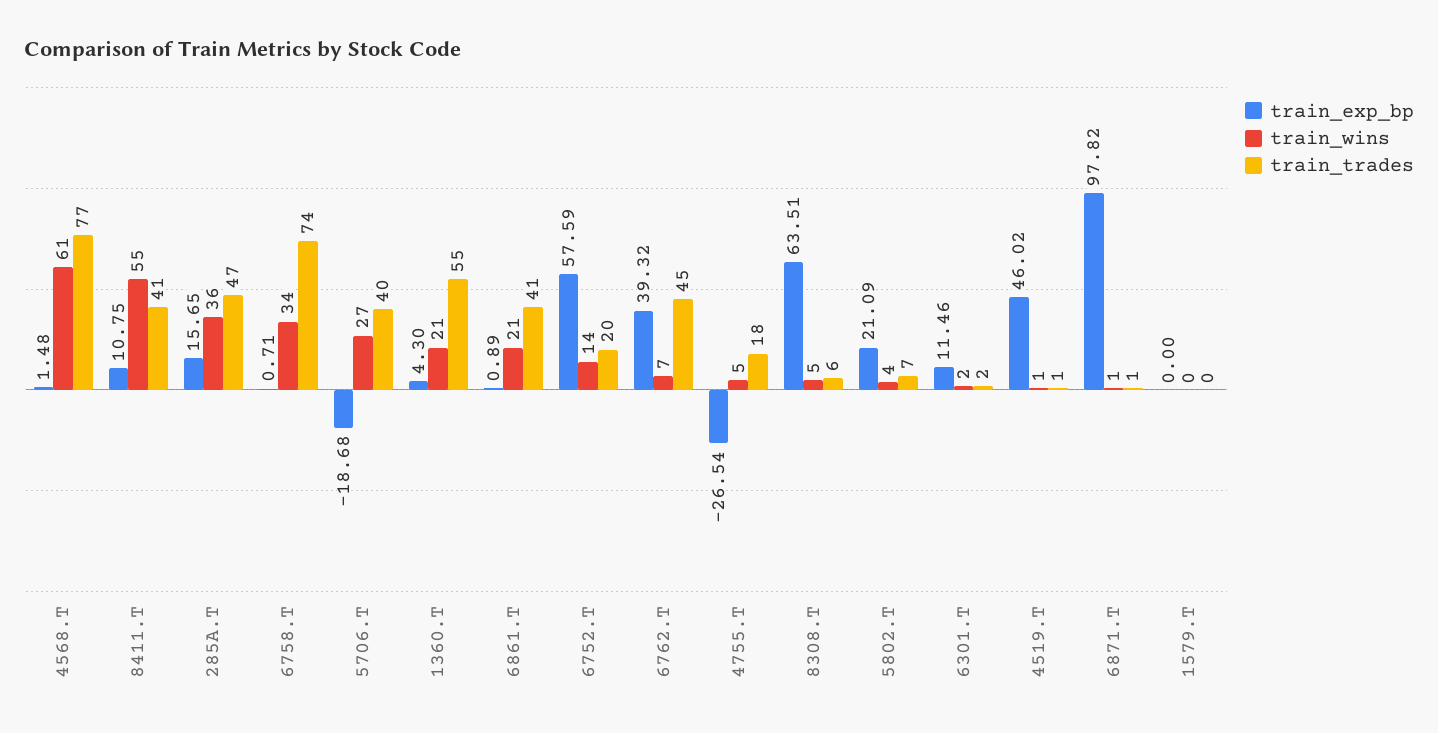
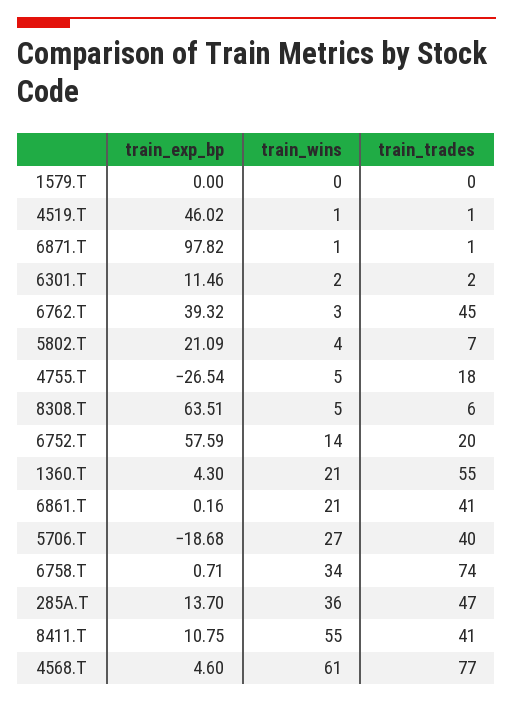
  {
    "train_exp_bp": {
-     "4568.T": 1.48,
+     "4568.T": 4.6,
      "8411.T": 10.75,
-     "285A.T": 15.65,
+     "285A.T": 13.7,
      "6758.T": 0.71,
      "5706.T": -18.68,
      "1360.T": 4.3,
-     "6861.T": 0.89,
+     "6861.T": 0.16,
      "6752.T": 57.59,
      "6762.T": 39.32,
      "4755.T": -26.54,
      "8308.T": 63.51,
      "5802.T": 21.09,
      "6301.T": 11.46,
      "4519.T": 46.02,
      "6871.T": 97.82,
      "1579.T": 0
    },
    "train_wins": {
      "4568.T": 61,
      "8411.T": 55,
      "285A.T": 36,
      "6758.T": 34,
      "5706.T": 27,
      "1360.T": 21,
      "6861.T": 21,
      "6752.T": 14,
-     "6762.T": 7,
+     "6762.T": 3,
      "4755.T": 5,
      "8308.T": 5,
      "5802.T": 4,
      "6301.T": 2,
      "4519.T": 1,
      "6871.T": 1,
      "1579.T": 0
    },
    "train_trades": {
      "4568.T": 77,
      "8411.T": 41,
      "285A.T": 47,
      "6758.T": 74,
      "5706.T": 40,
      "1360.T": 55,
      "6861.T": 41,
      "6752.T": 20,
      "6762.T": 45,
      "4755.T": 18,
      "8308.T": 6,
      "5802.T": 7,
      "6301.T": 2,
      "4519.T": 1,
      "6871.T": 1,
      "1579.T": 0
    }
  }

